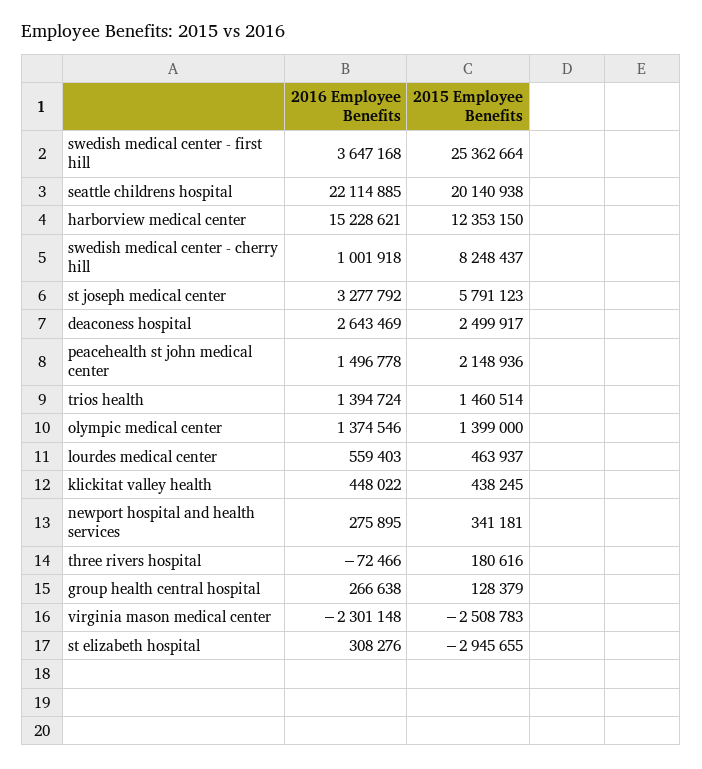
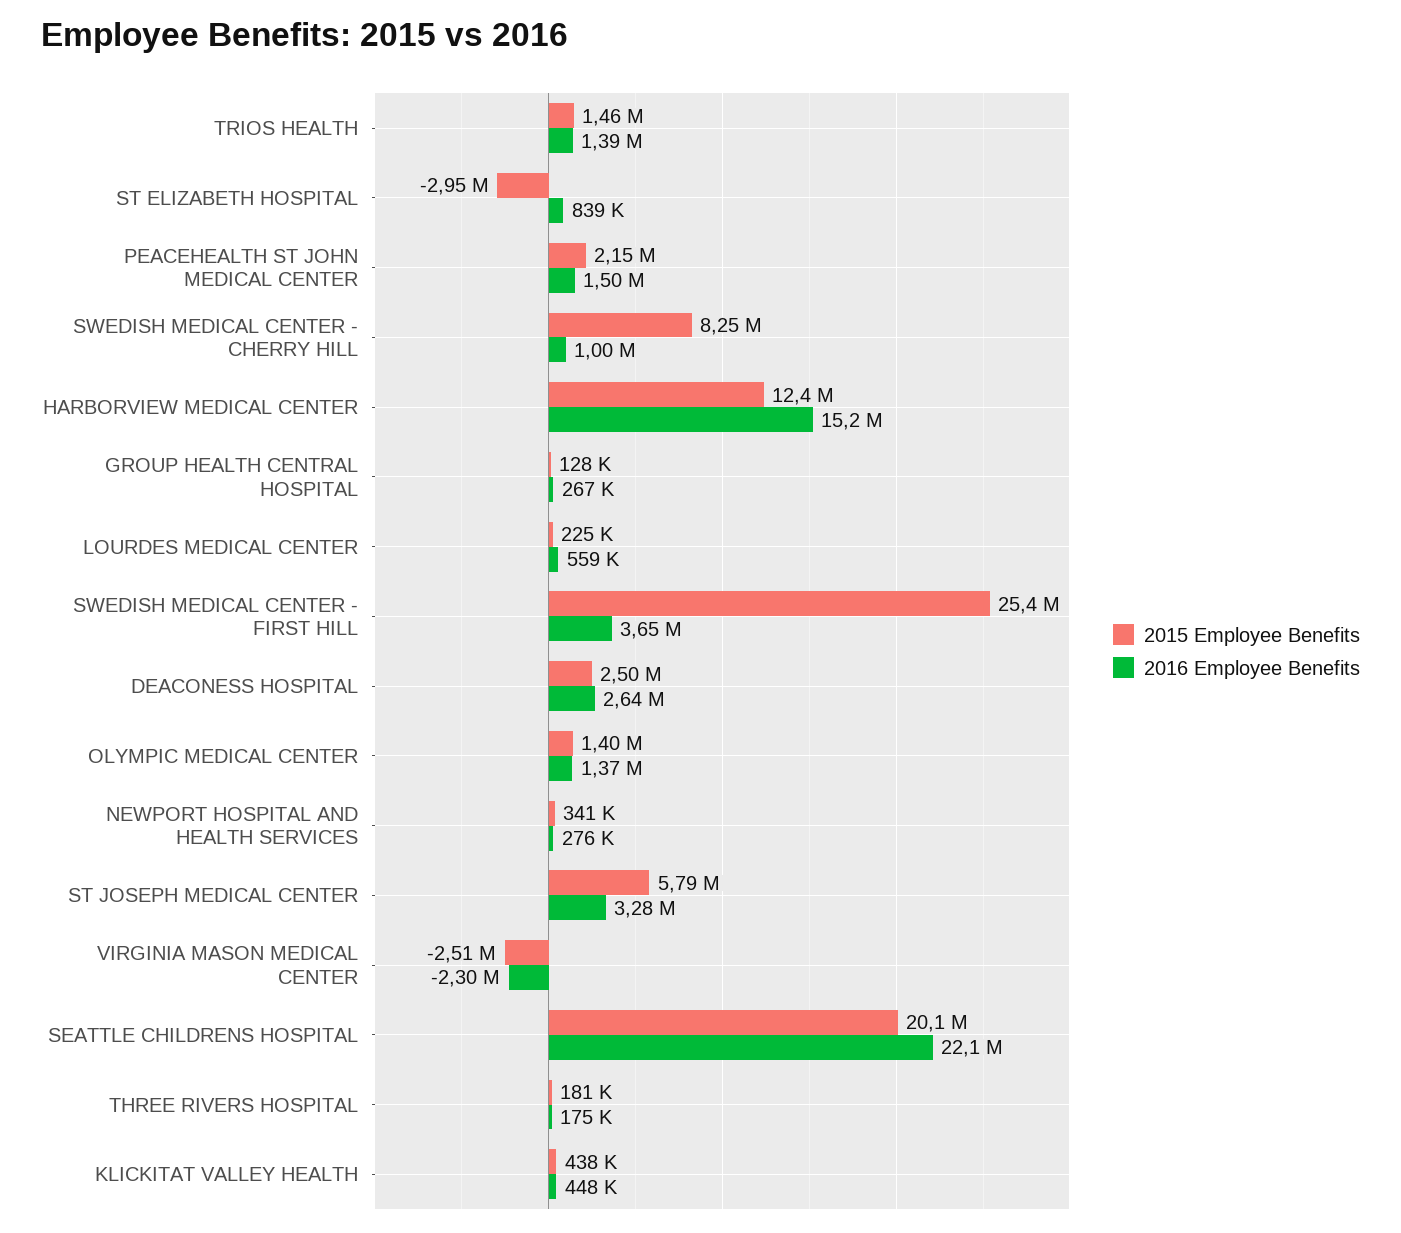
  {
    "2016 Employee Benefits": {
      "swedish medical center - first hill": 3647168,
      "seattle childrens hospital": 22114885,
      "harborview medical center": 15228621,
      "swedish medical center - cherry hill": 1001918,
      "st joseph medical center": 3277792,
      "deaconess hospital": 2643469,
      "peacehealth st john medical center": 1496778,
      "trios health": 1394724,
      "olympic medical center": 1374546,
      "lourdes medical center": 559403,
      "klickitat valley health": 448022,
      "newport hospital and health services": 275895,
-     "three rivers hospital": -72466,
+     "three rivers hospital": 175000,
      "group health central hospital": 266638,
      "virginia mason medical center": -2301148,
-     "st elizabeth hospital": 308276
+     "st elizabeth hospital": 839000
    },
    "2015 Employee Benefits": {
      "swedish medical center - first hill": 25362664,
      "seattle childrens hospital": 20140938,
      "harborview medical center": 12353150,
      "swedish medical center - cherry hill": 8248437,
      "st joseph medical center": 5791123,
      "deaconess hospital": 2499917,
      "peacehealth st john medical center": 2148936,
      "trios health": 1460514,
      "olympic medical center": 1399000,
-     "lourdes medical center": 463937,
+     "lourdes medical center": 225000,
      "klickitat valley health": 438245,
      "newport hospital and health services": 341181,
      "three rivers hospital": 180616,
      "group health central hospital": 128379,
      "virginia mason medical center": -2508783,
      "st elizabeth hospital": -2945655
    }
  }

